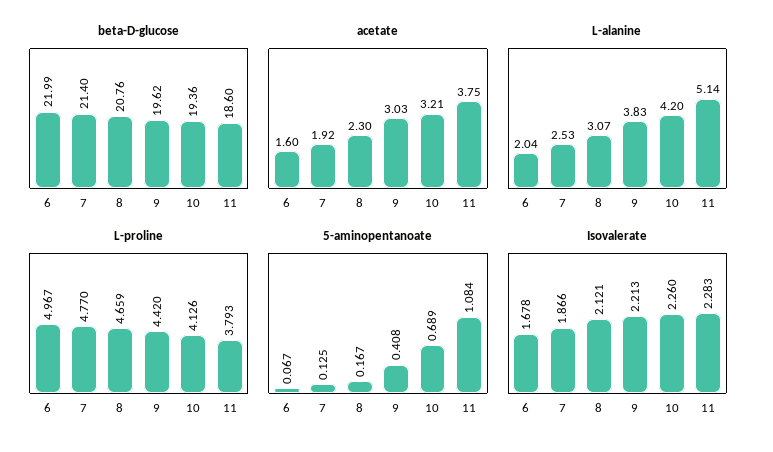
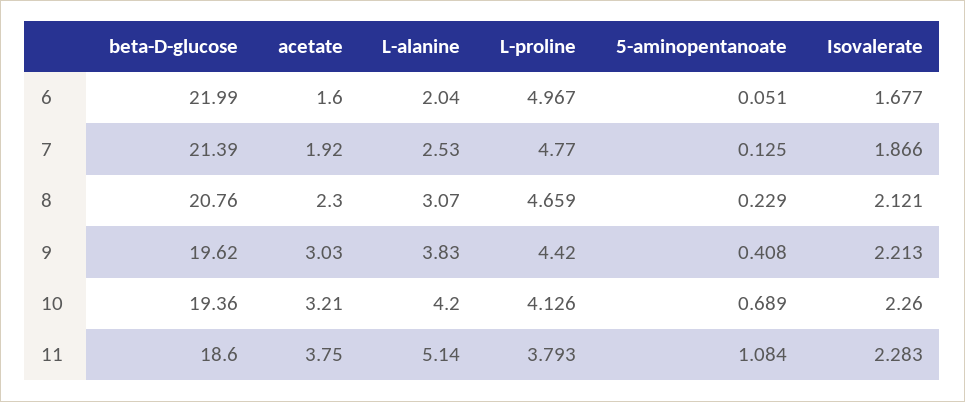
  {
    "beta-D-glucose": {
      "6": 21.99,
-     "7": 21.4,
+     "7": 21.39,
      "8": 20.76,
      "9": 19.62,
      "10": 19.36,
      "11": 18.6
    },
    "acetate": {
      "6": 1.6,
      "7": 1.92,
      "8": 2.3,
      "9": 3.03,
      "10": 3.21,
      "11": 3.75
    },
    "L-alanine": {
      "6": 2.04,
      "7": 2.53,
      "8": 3.07,
      "9": 3.83,
      "10": 4.2,
      "11": 5.14
    },
    "L-proline": {
      "6": 4.967,
      "7": 4.77,
      "8": 4.659,
      "9": 4.42,
      "10": 4.126,
      "11": 3.793
    },
    "5-aminopentanoate": {
-     "6": 0.067,
+     "6": 0.051,
      "7": 0.125,
-     "8": 0.167,
+     "8": 0.229,
      "9": 0.408,
      "10": 0.689,
      "11": 1.084
    },
    "Isovalerate": {
-     "6": 1.678,
+     "6": 1.677,
      "7": 1.866,
      "8": 2.121,
      "9": 2.213,
      "10": 2.26,
      "11": 2.283
    }
  }

